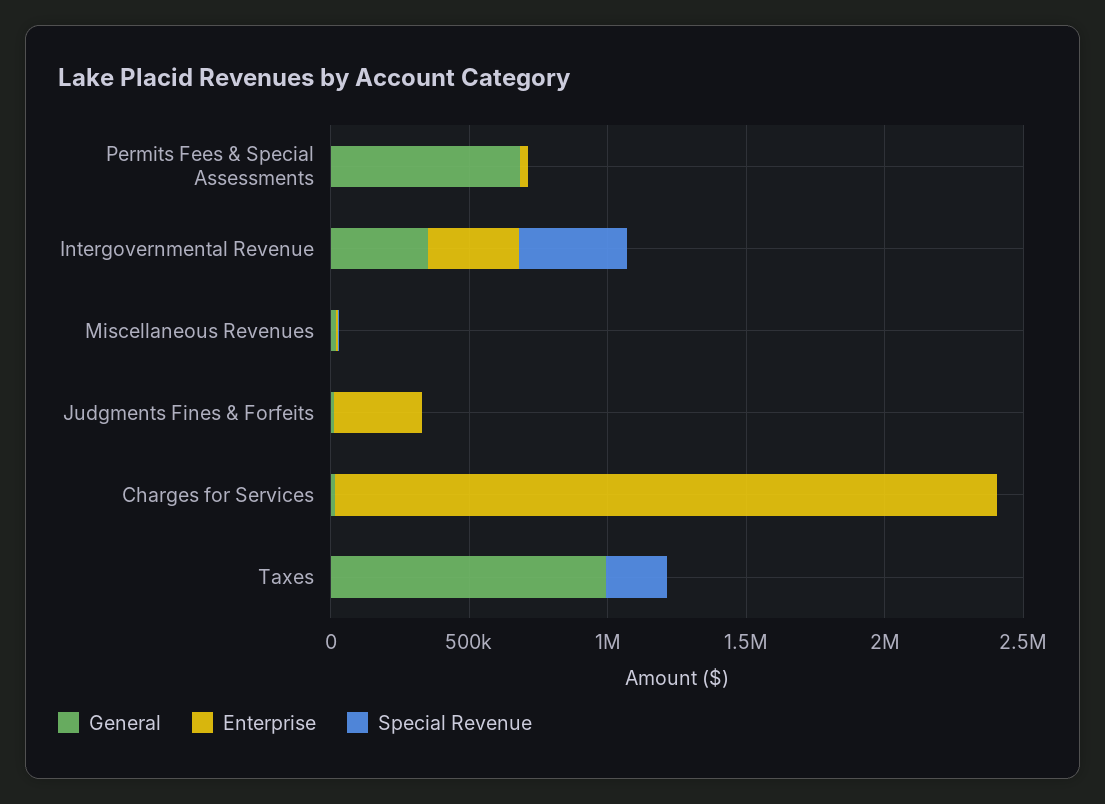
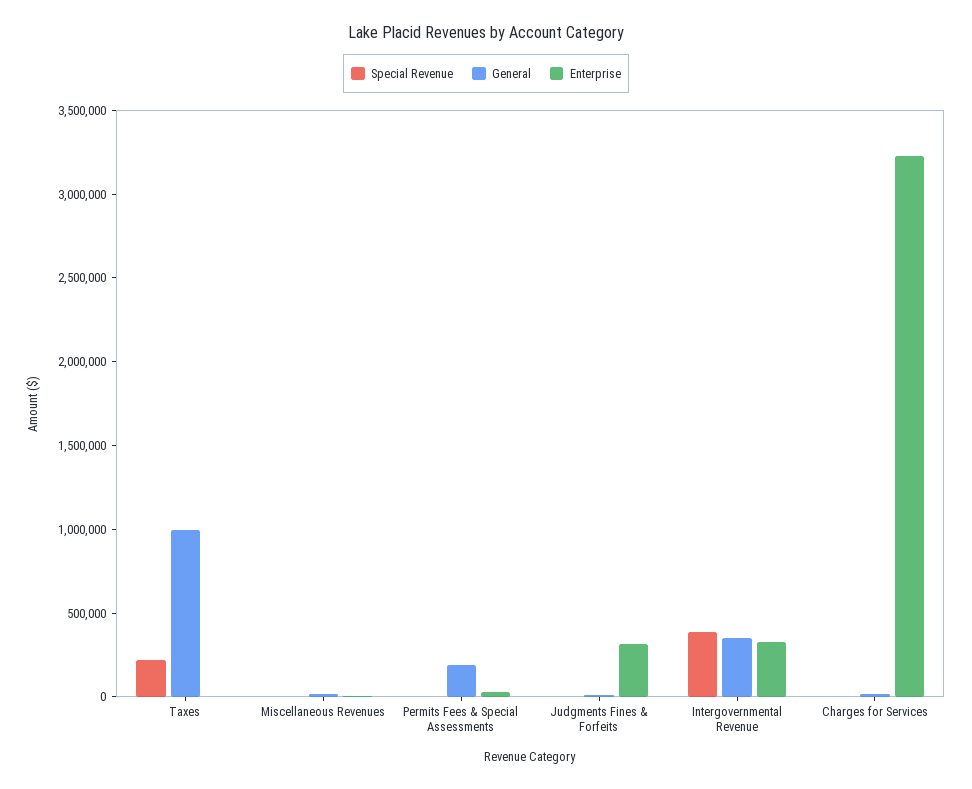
  {
    "General": {
-     "Permits Fees & Special Assessments": 700000,
+     "Permits Fees & Special Assessments": 200000,
      "Intergovernmental Revenue": 400000,
      "Miscellaneous Revenues": 0,
      "Judgments Fines & Forfeits": 0,
      "Charges for Services": 0,
      "Taxes": 1000000
    },
    "Enterprise": {
      "Permits Fees & Special Assessments": 0,
      "Intergovernmental Revenue": 300000,
      "Miscellaneous Revenues": 0,
      "Judgments Fines & Forfeits": 300000,
-     "Charges for Services": 2400000,
+     "Charges for Services": 3200000,
      "Taxes": 0
    },
    "Special Revenue": {
      "Permits Fees & Special Assessments": 0,
      "Intergovernmental Revenue": 400000,
      "Miscellaneous Revenues": 0,
      "Judgments Fines & Forfeits": 0,
      "Charges for Services": 0,
      "Taxes": 200000
    }
  }

